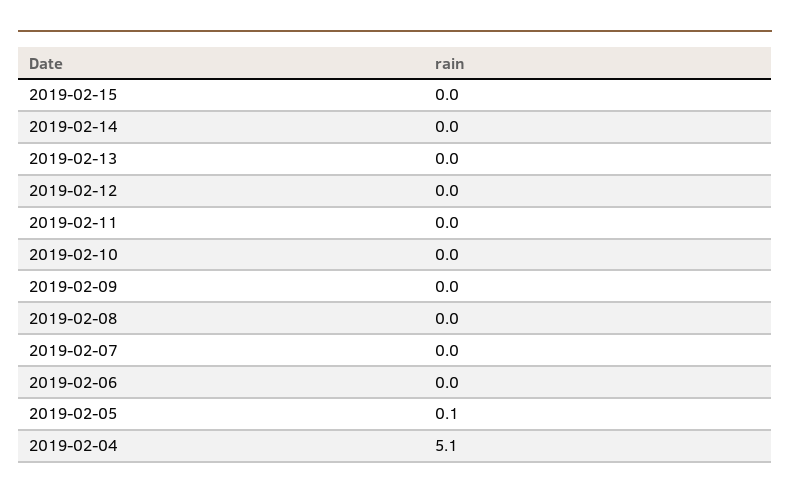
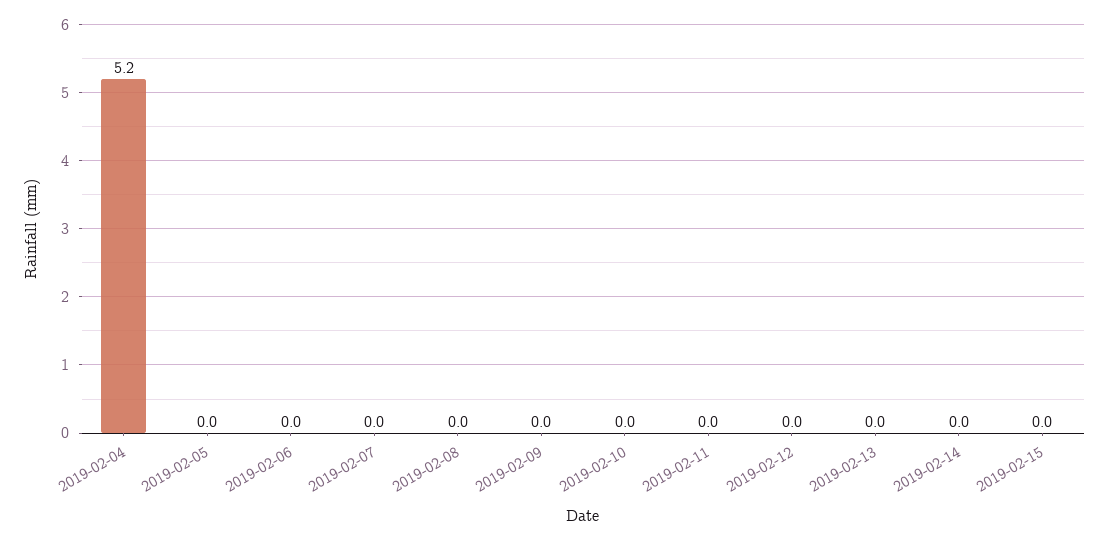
  {
    "2019-02-15": 0,
    "2019-02-14": 0,
    "2019-02-13": 0,
    "2019-02-12": 0,
    "2019-02-11": 0,
    "2019-02-10": 0,
    "2019-02-09": 0,
    "2019-02-08": 0,
    "2019-02-07": 0,
    "2019-02-06": 0,
-   "2019-02-05": 0.1,
+   "2019-02-05": 0,
-   "2019-02-04": 5.1
+   "2019-02-04": 5.2
  }

